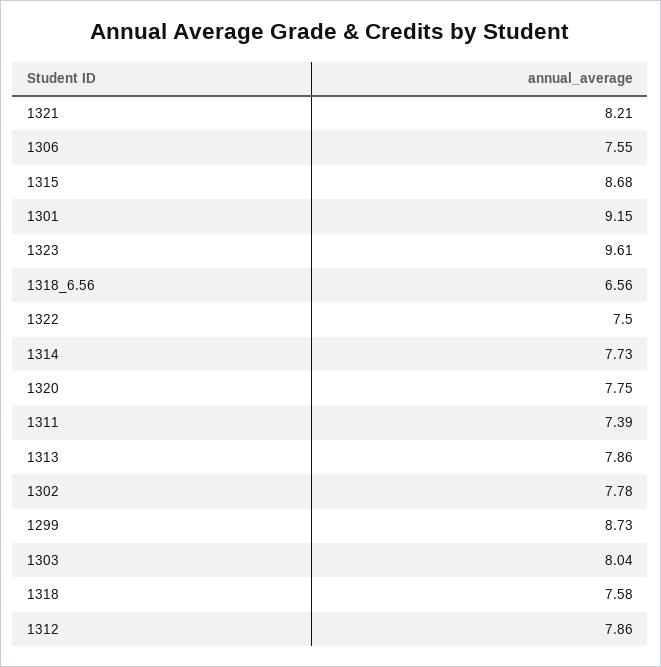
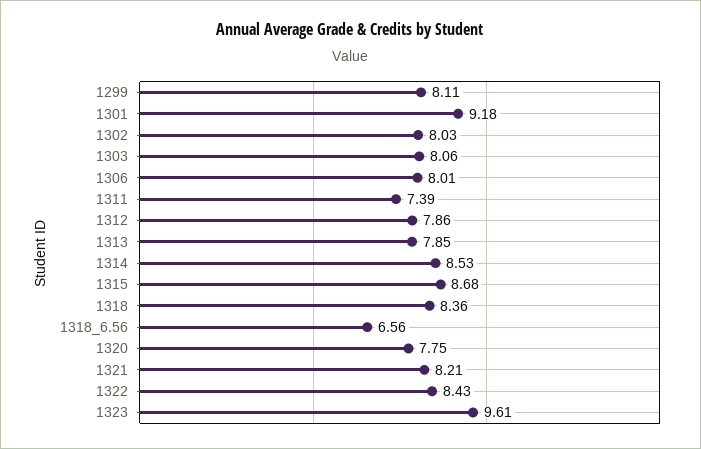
  {
    "1321": 8.21,
-   "1306": 7.55,
+   "1306": 8.01,
    "1315": 8.68,
-   "1301": 9.15,
+   "1301": 9.18,
    "1323": 9.61,
    "1318_6.56": 6.56,
-   "1322": 7.5,
+   "1322": 8.43,
-   "1314": 7.73,
+   "1314": 8.53,
    "1320": 7.75,
    "1311": 7.39,
-   "1313": 7.86,
+   "1313": 7.85,
-   "1302": 7.78,
+   "1302": 8.03,
-   "1299": 8.73,
+   "1299": 8.11,
-   "1303": 8.04,
+   "1303": 8.06,
-   "1318": 7.58,
+   "1318": 8.36,
    "1312": 7.86
  }

